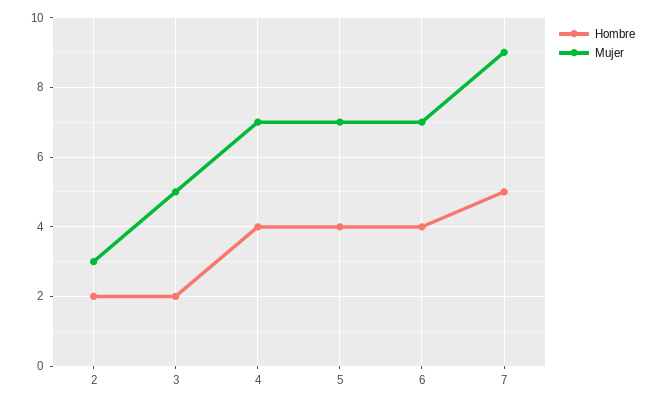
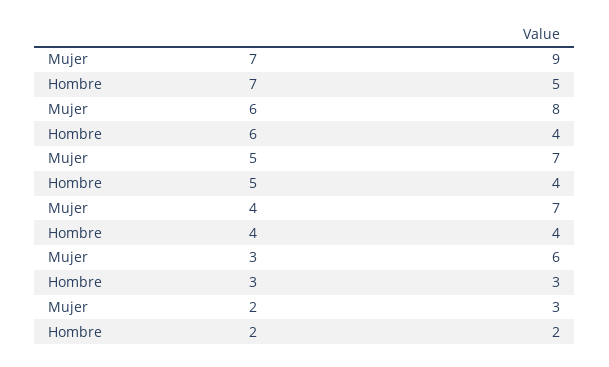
  {
    "Hombre": {
      "2": 2,
-     "3": 2,
+     "3": 3,
      "4": 4,
      "5": 4,
      "6": 4,
      "7": 5
    },
    "Mujer": {
      "2": 3,
-     "3": 5,
+     "3": 6,
      "4": 7,
      "5": 7,
-     "6": 7,
+     "6": 8,
      "7": 9
    }
  }

